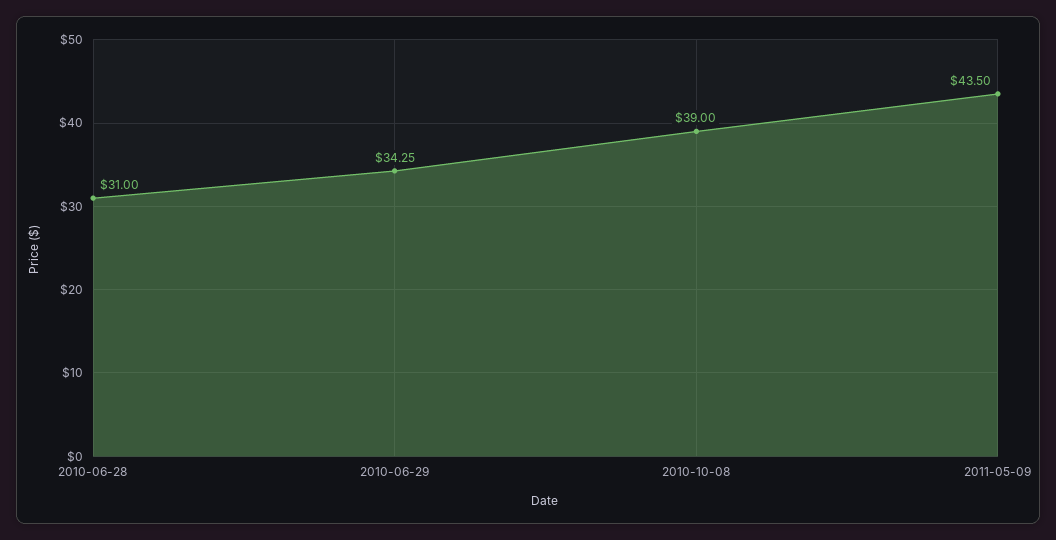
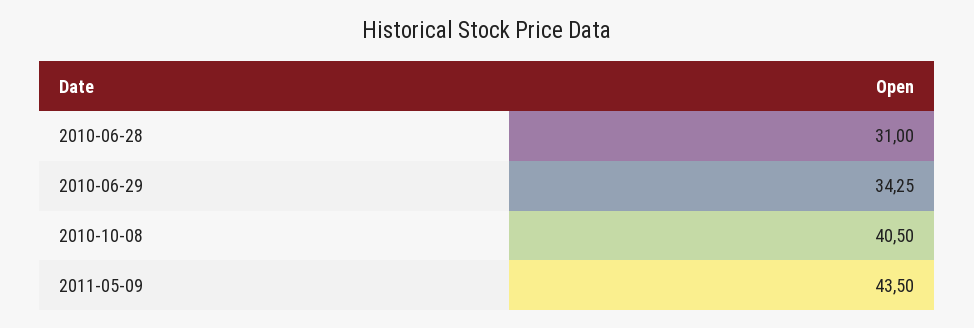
  {
    "2010-06-28": 31,
    "2010-06-29": 34.25,
-   "2010-10-08": 39,
+   "2010-10-08": 40.5,
    "2011-05-09": 43.5
  }

